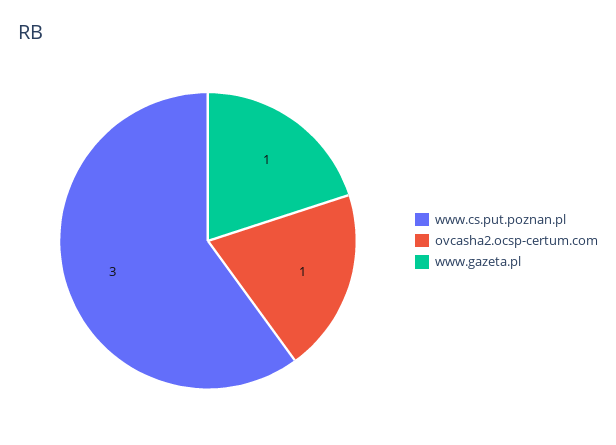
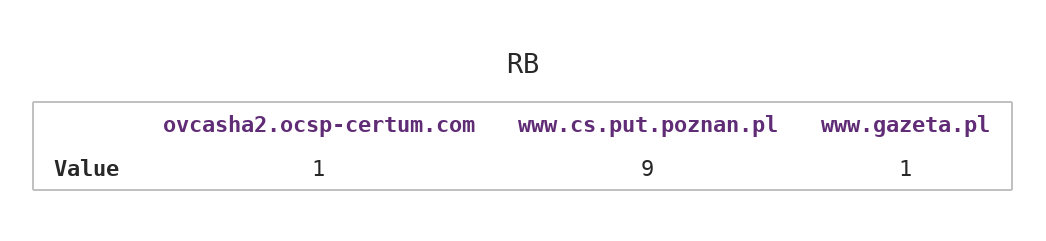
  {
-   "www.cs.put.poznan.pl": 3,
+   "www.cs.put.poznan.pl": 9,
    "ovcasha2.ocsp-certum.com": 1,
    "www.gazeta.pl": 1
  }

